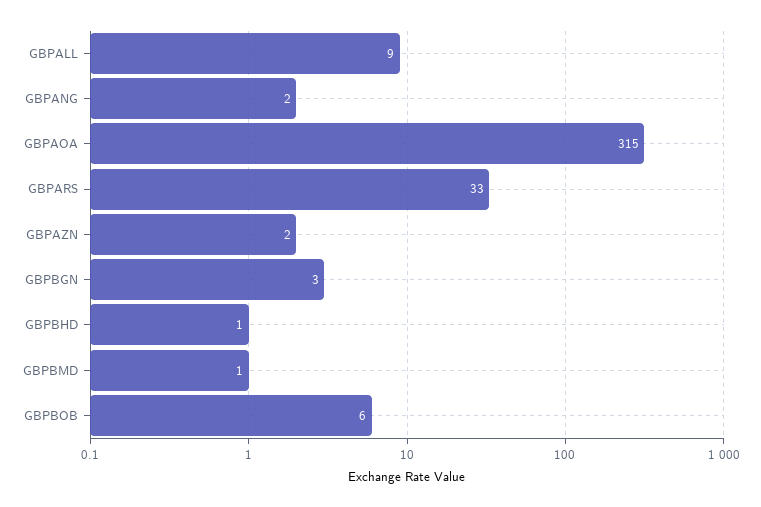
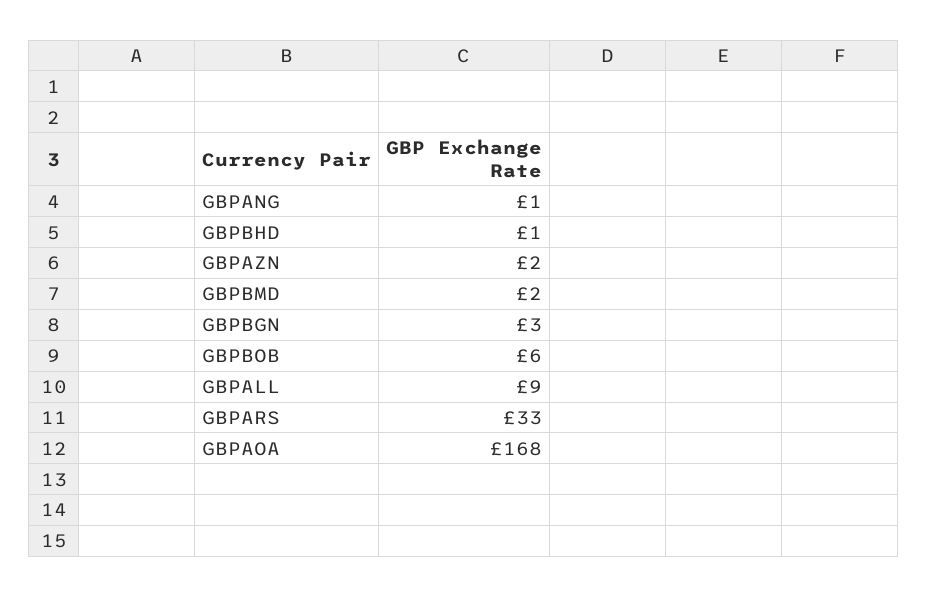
  {
    "GBPALL": 9,
-   "GBPANG": 2,
+   "GBPANG": 1,
-   "GBPAOA": 315,
+   "GBPAOA": 168,
    "GBPARS": 33,
    "GBPAZN": 2,
    "GBPBGN": 3,
    "GBPBHD": 1,
-   "GBPBMD": 1,
+   "GBPBMD": 2,
    "GBPBOB": 6
  }

